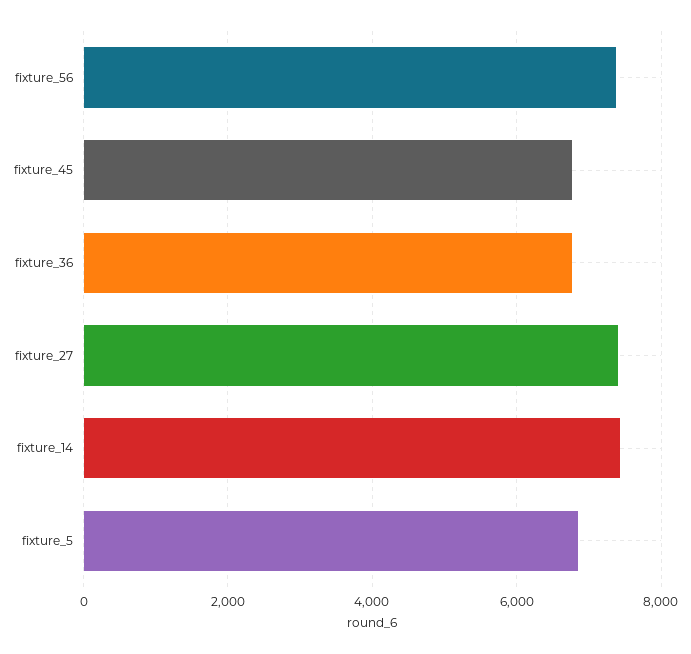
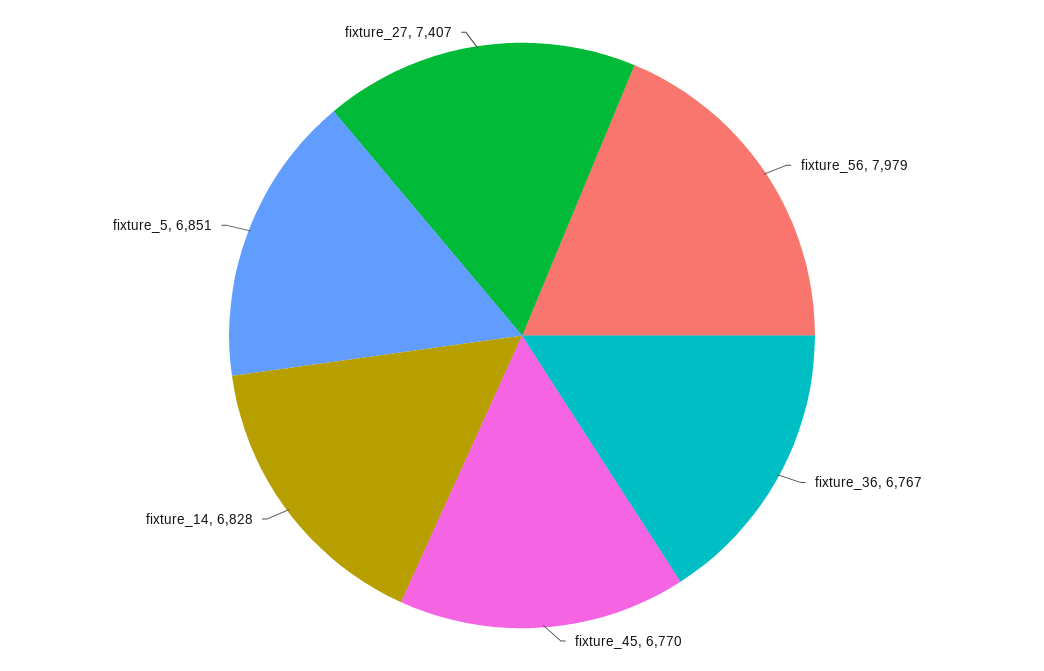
  {
-   "fixture_56": 7400,
+   "fixture_56": 7979,
    "fixture_45": 6770,
    "fixture_36": 6767,
    "fixture_27": 7407,
-   "fixture_14": 7400,
+   "fixture_14": 6828,
    "fixture_5": 6851
  }

